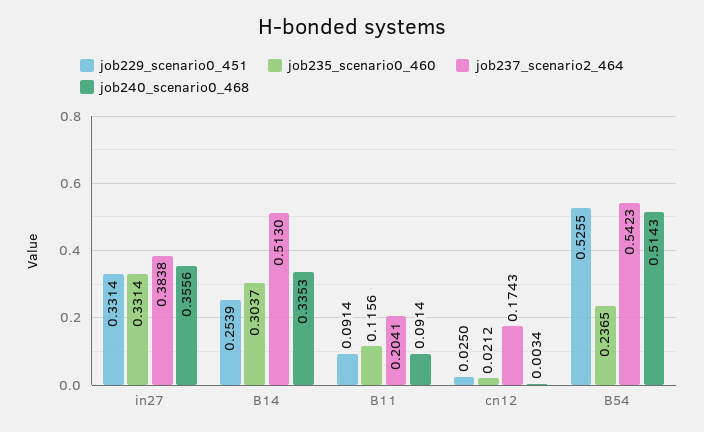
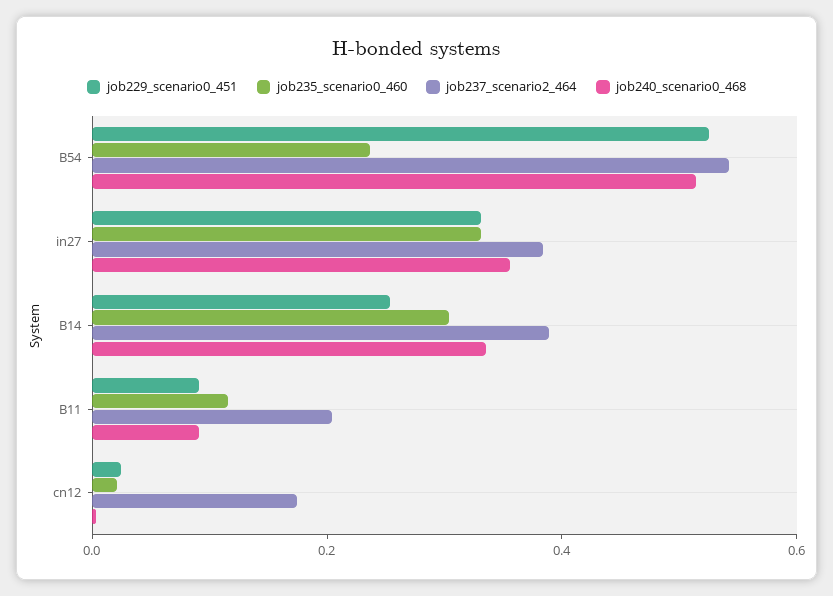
  {
    "job229_scenario0_451": {
      "in27": 0.3314,
      "B14": 0.2539,
      "B11": 0.0914,
      "cn12": 0.025,
      "B54": 0.5255
    },
    "job235_scenario0_460": {
      "in27": 0.3314,
      "B14": 0.3037,
      "B11": 0.1156,
      "cn12": 0.0212,
      "B54": 0.2365
    },
    "job237_scenario2_464": {
      "in27": 0.3838,
-     "B14": 0.513,
+     "B14": 0.4,
      "B11": 0.2041,
      "cn12": 0.1743,
      "B54": 0.5423
    },
    "job240_scenario0_468": {
      "in27": 0.3556,
      "B14": 0.3353,
      "B11": 0.0914,
      "cn12": 0.0034,
      "B54": 0.5143
    }
  }

